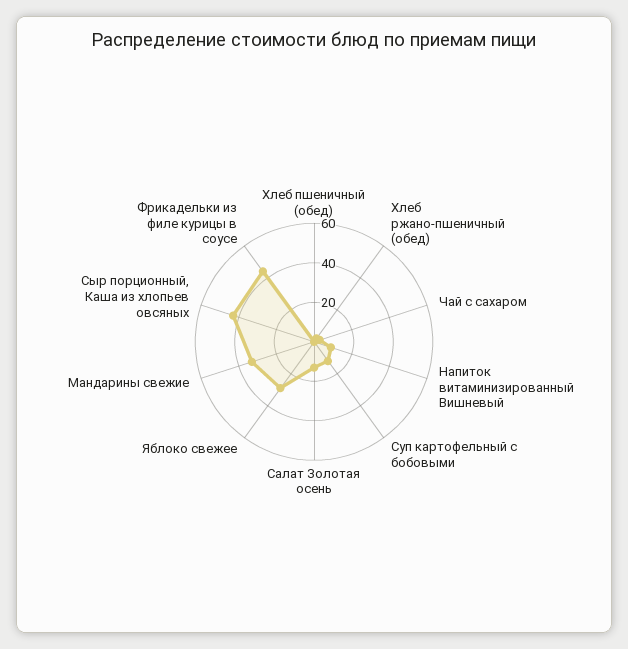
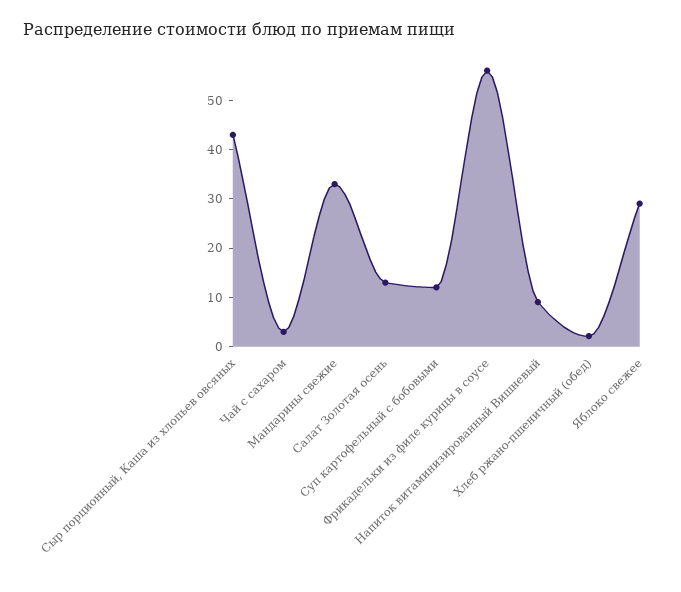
  {
-   "Хлеб пшеничный (обед)": 0,
    "Хлеб ржано-пшеничный (обед)": 2,
    "Чай с сахаром": 4,
    "Напиток витаминизированный Вишневый": 10,
    "Суп картофельный с бобовыми": 12,
    "Салат Золотая осень": 14,
    "Яблоко свежее": 30,
    "Мандарины свежие": 34,
    "Сыр порционный, Каша из хлопьев овсяных": 44,
-   "Фрикадельки из филе курицы в соусе": 45
+   "Фрикадельки из филе курицы в соусе": 56
  }

